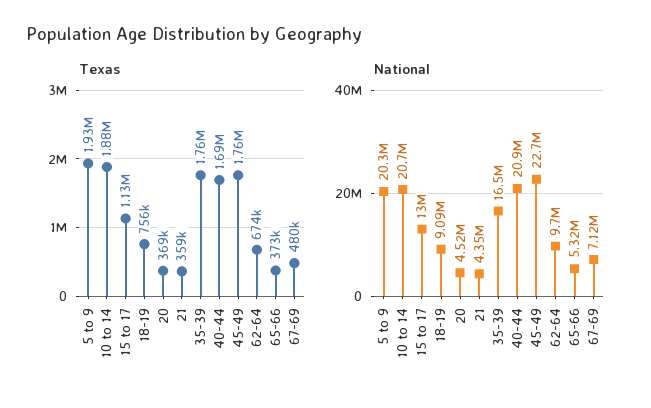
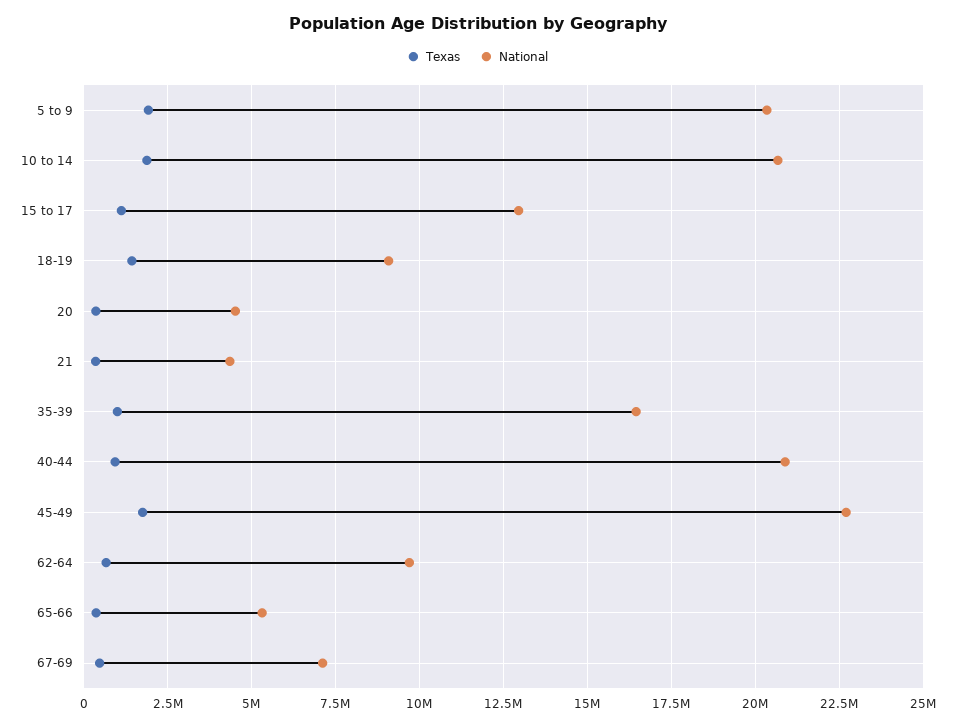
  {
    "Texas": {
      "5 to 9": 1930000,
      "10 to 14": 1880000,
      "15 to 17": 1130000,
-     "18-19": 756000,
+     "18-19": 1500000,
      "20": 369000,
      "21": 359000,
-     "35-39": 1760000,
+     "35-39": 1000000,
-     "40-44": 1690000,
+     "40-44": 1000000,
      "45-49": 1760000,
      "62-64": 674000,
      "65-66": 373000,
      "67-69": 480000
    },
    "National": {
      "5 to 9": 20300000,
      "10 to 14": 20700000,
      "15 to 17": 13000000,
      "18-19": 9090000,
      "20": 4520000,
      "21": 4350000,
      "35-39": 16500000,
      "40-44": 20900000,
      "45-49": 22700000,
      "62-64": 9700000,
      "65-66": 5320000,
      "67-69": 7120000
    }
  }

